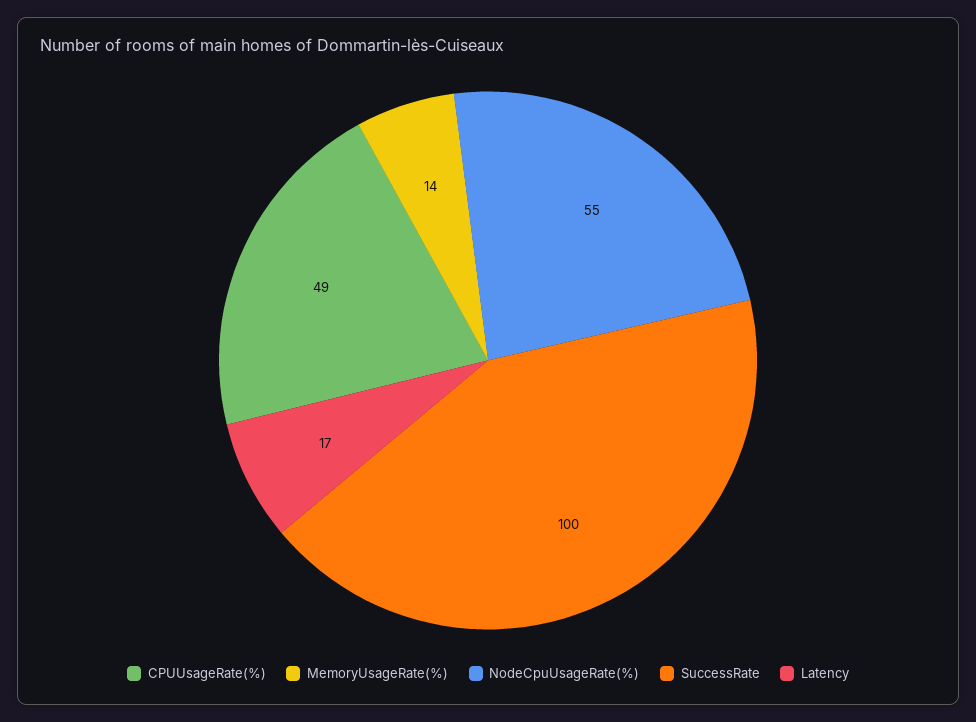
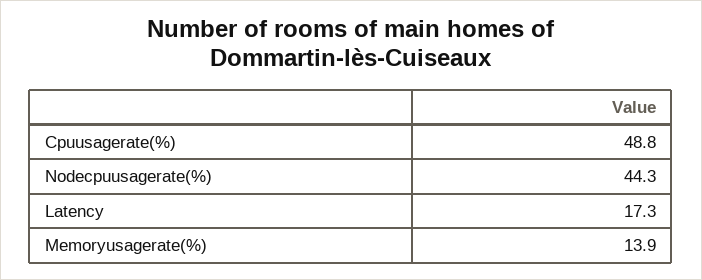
  {
    "CPUUsageRate(%)": 48.8,
    "MemoryUsageRate(%)": 13.9,
-   "NodeCpuUsageRate(%)": 55,
+   "NodeCpuUsageRate(%)": 44.3,
-   "SuccessRate": 100,
    "Latency": 17.3
  }

